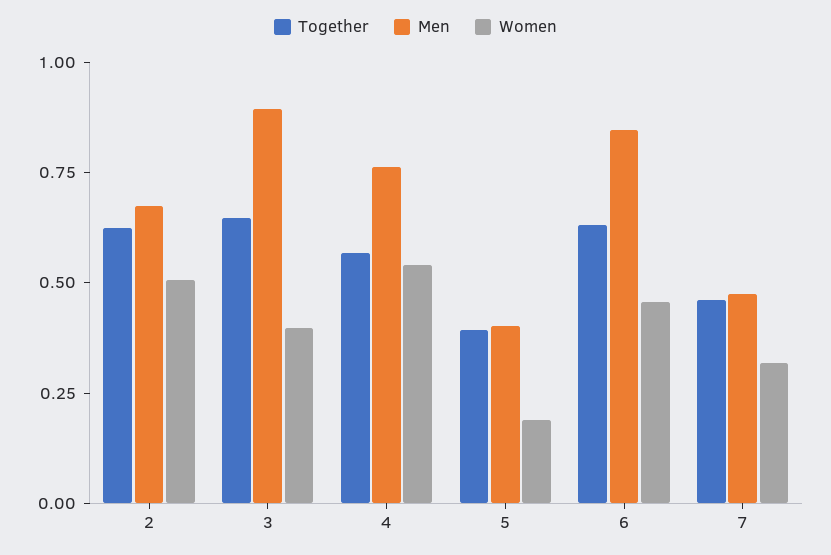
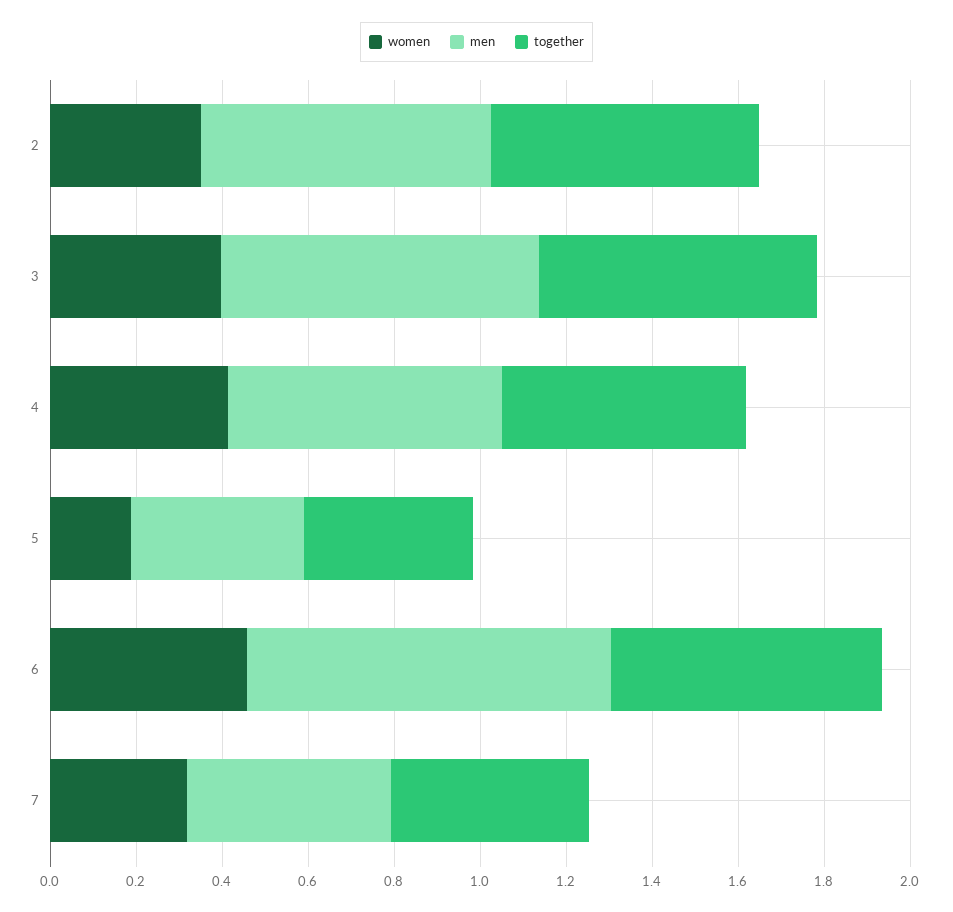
  {
    "Together": {
      "2": 0.6,
      "3": 0.65,
      "4": 0.55,
      "5": 0.4,
      "6": 0.65,
      "7": 0.45
    },
    "Men": {
      "2": 0.65,
-     "3": 0.9,
+     "3": 0.75,
-     "4": 0.75,
+     "4": 0.65,
      "5": 0.4,
      "6": 0.85,
      "7": 0.45
    },
    "Women": {
-     "2": 0.5,
+     "2": 0.35,
      "3": 0.4,
-     "4": 0.55,
+     "4": 0.4,
      "5": 0.2,
      "6": 0.45,
      "7": 0.3
    }
  }

